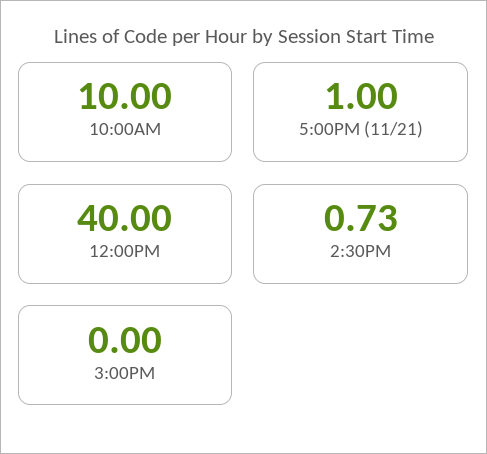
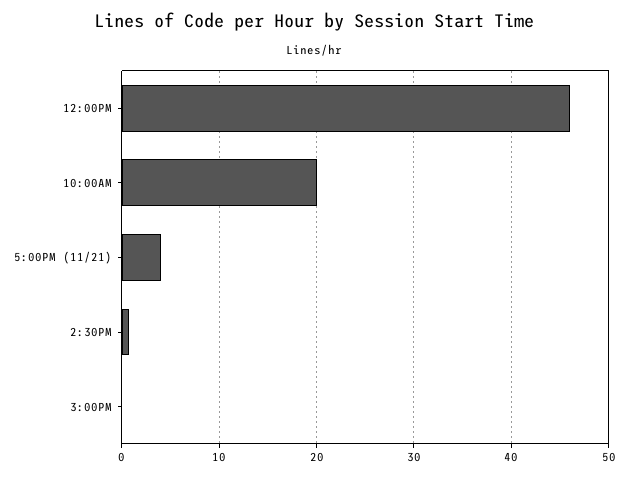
  {
-   "10:00AM": 10,
+   "10:00AM": 20,
-   "5:00PM (11/21)": 1,
+   "5:00PM (11/21)": 4,
-   "12:00PM": 40,
+   "12:00PM": 46,
    "2:30PM": 0.73,
    "3:00PM": 0
  }

